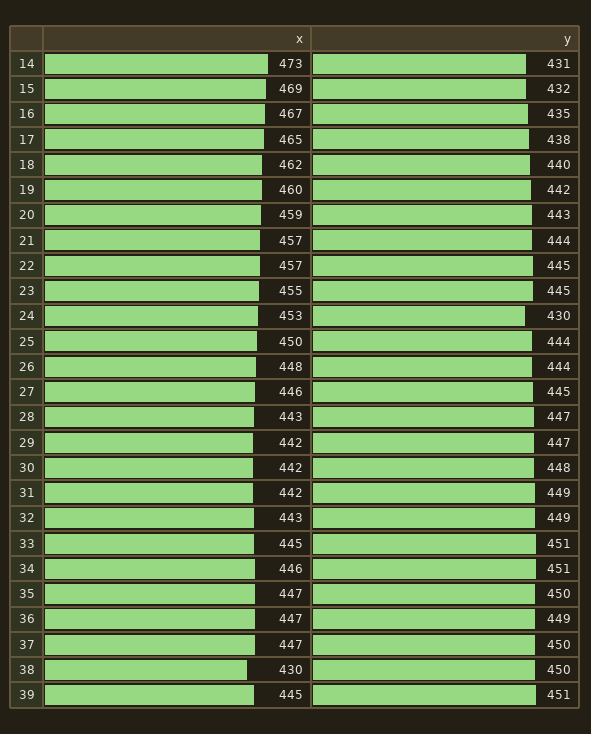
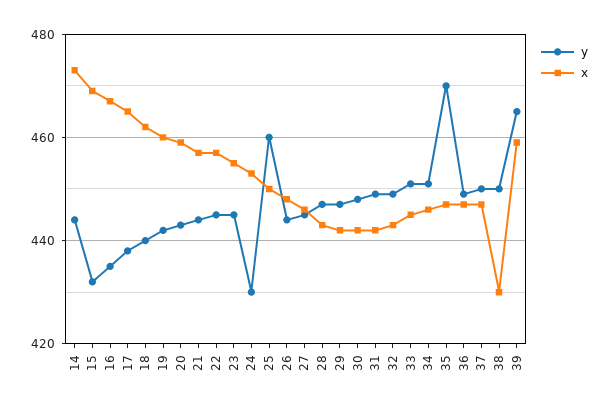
  {
    "x": {
      "14": 473,
      "15": 469,
      "16": 467,
      "17": 465,
      "18": 462,
      "19": 460,
      "20": 459,
      "21": 457,
      "22": 457,
      "23": 455,
      "24": 453,
      "25": 450,
      "26": 448,
      "27": 446,
      "28": 443,
      "29": 442,
      "30": 442,
      "31": 442,
      "32": 443,
      "33": 445,
      "34": 446,
      "35": 447,
      "36": 447,
      "37": 447,
      "38": 430,
-     "39": 445
+     "39": 460
    },
    "y": {
-     "14": 431,
+     "14": 445,
      "15": 432,
      "16": 435,
      "17": 438,
      "18": 440,
      "19": 442,
      "20": 443,
      "21": 444,
      "22": 445,
      "23": 445,
      "24": 430,
-     "25": 444,
+     "25": 460,
      "26": 444,
      "27": 445,
      "28": 447,
      "29": 447,
      "30": 448,
      "31": 449,
      "32": 449,
      "33": 451,
      "34": 451,
-     "35": 450,
+     "35": 470,
      "36": 449,
      "37": 450,
      "38": 450,
-     "39": 451
+     "39": 465
    }
  }

